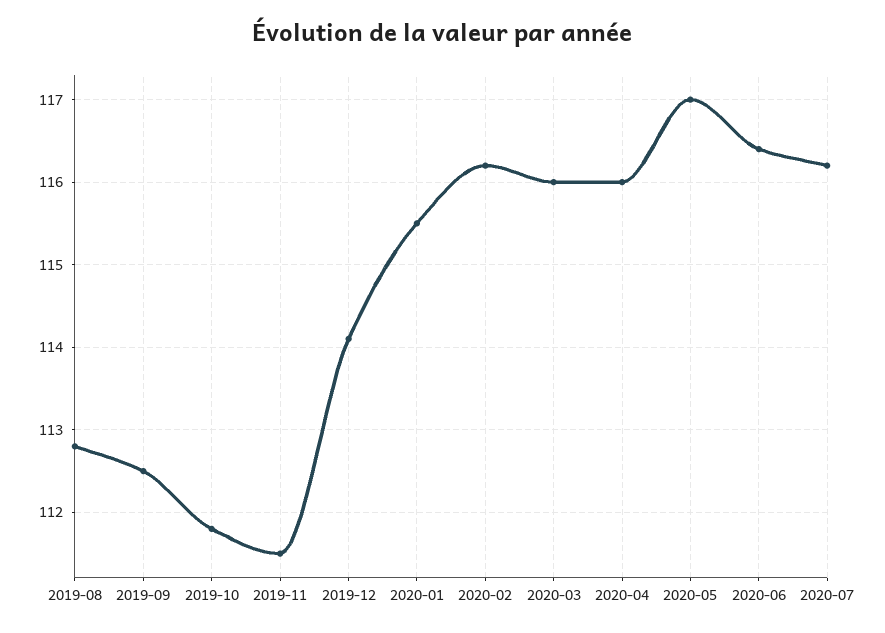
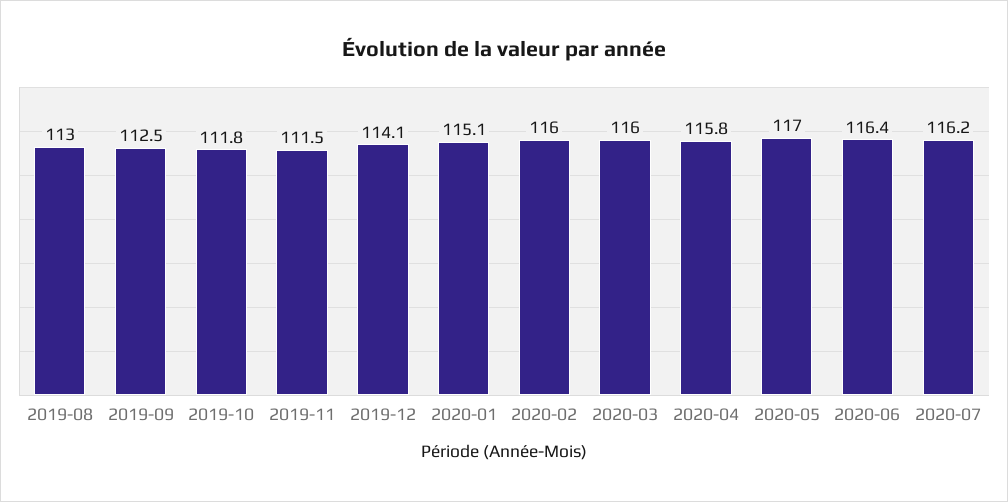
  {
-   "2019-08": 112.8,
+   "2019-08": 113,
    "2019-09": 112.5,
    "2019-10": 111.8,
    "2019-11": 111.5,
    "2019-12": 114.1,
-   "2020-01": 115.5,
+   "2020-01": 115.1,
-   "2020-02": 116.2,
+   "2020-02": 116,
    "2020-03": 116,
-   "2020-04": 116,
+   "2020-04": 115.8,
    "2020-05": 117,
    "2020-06": 116.4,
    "2020-07": 116.2
  }

